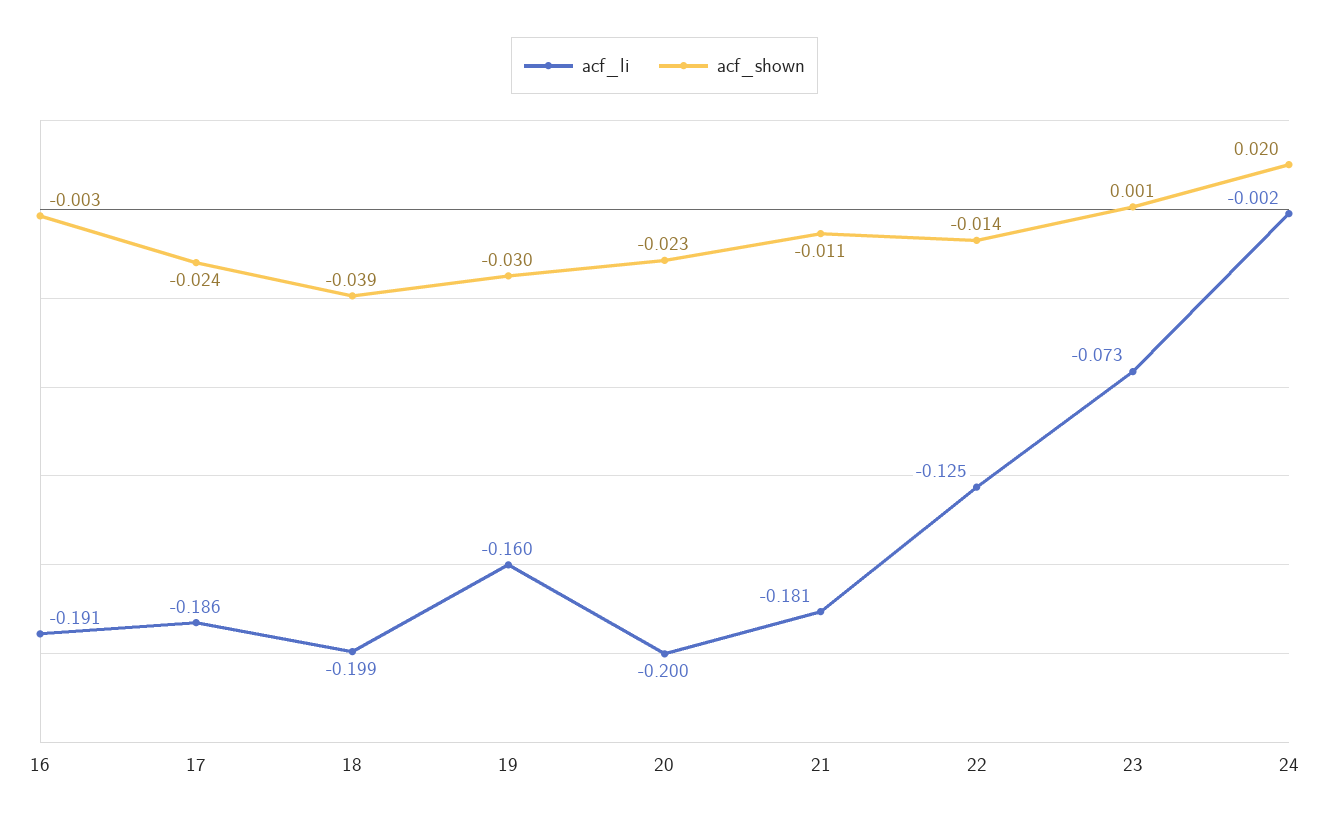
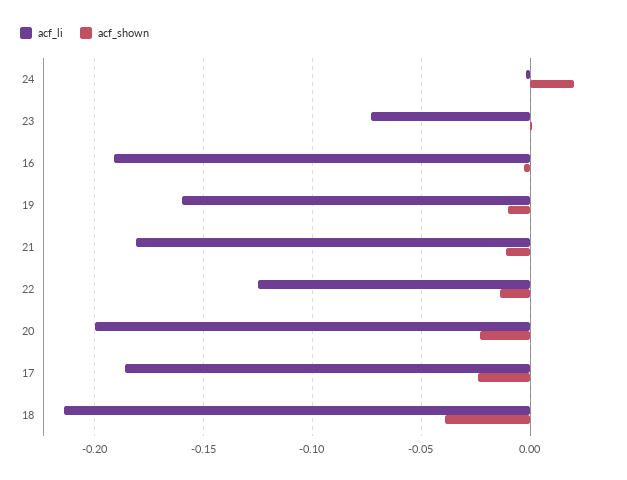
  {
    "acf_li": {
      "16": -0.191,
      "17": -0.186,
-     "18": -0.199,
+     "18": -0.215,
      "19": -0.16,
      "20": -0.2,
      "21": -0.181,
      "22": -0.125,
      "23": -0.073,
      "24": -0.002
    },
    "acf_shown": {
      "16": -0.003,
      "17": -0.024,
      "18": -0.039,
-     "19": -0.03,
+     "19": -0.01,
      "20": -0.023,
      "21": -0.011,
      "22": -0.014,
      "23": 0.001,
      "24": 0.02
    }
  }

